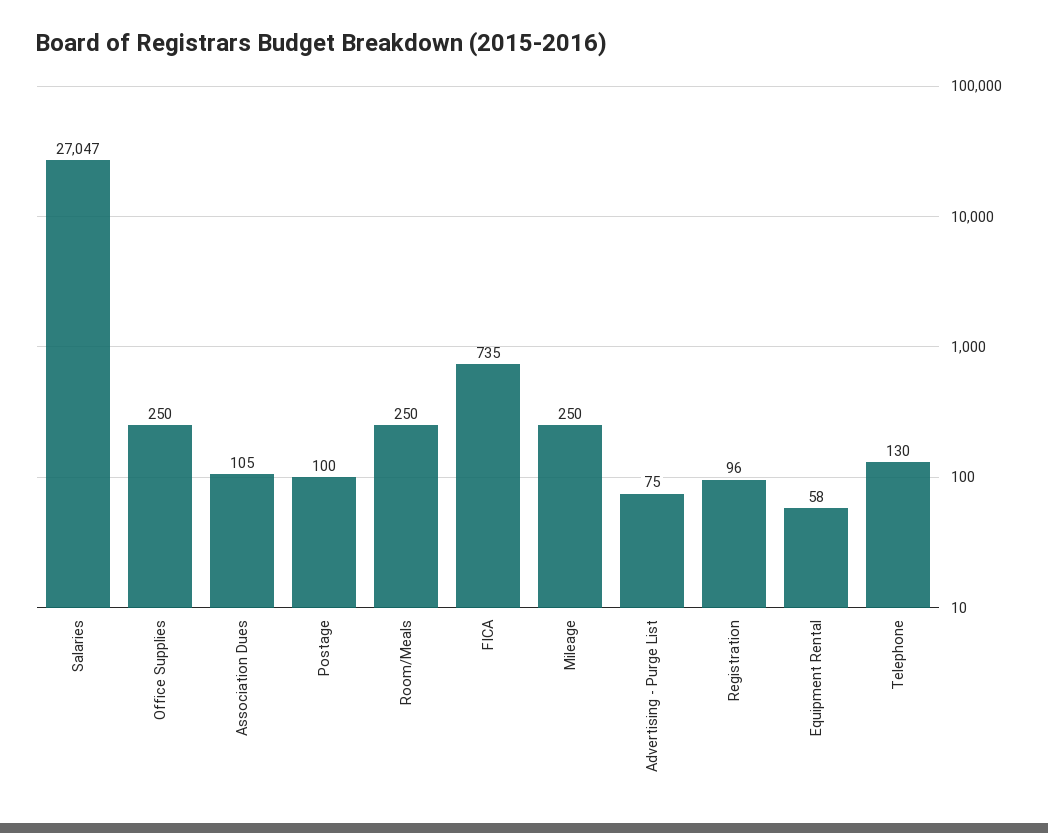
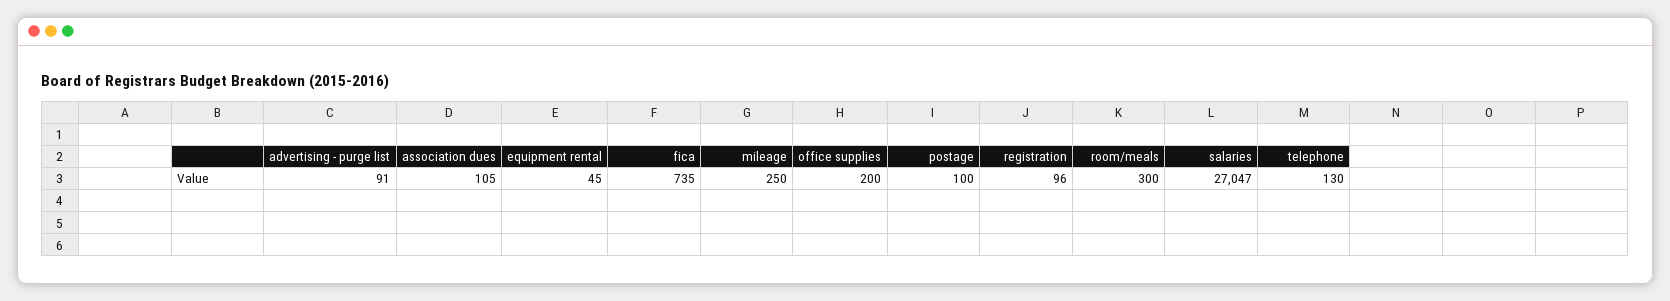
  {
    "Salaries": 27047,
-   "Office Supplies": 250,
+   "Office Supplies": 200,
    "Association Dues": 105,
    "Postage": 100,
-   "Room/Meals": 250,
+   "Room/Meals": 300,
    "FICA": 735,
    "Mileage": 250,
-   "Advertising - Purge List": 75,
+   "Advertising - Purge List": 91,
    "Registration": 96,
-   "Equipment Rental": 58,
+   "Equipment Rental": 45,
    "Telephone": 130
  }

